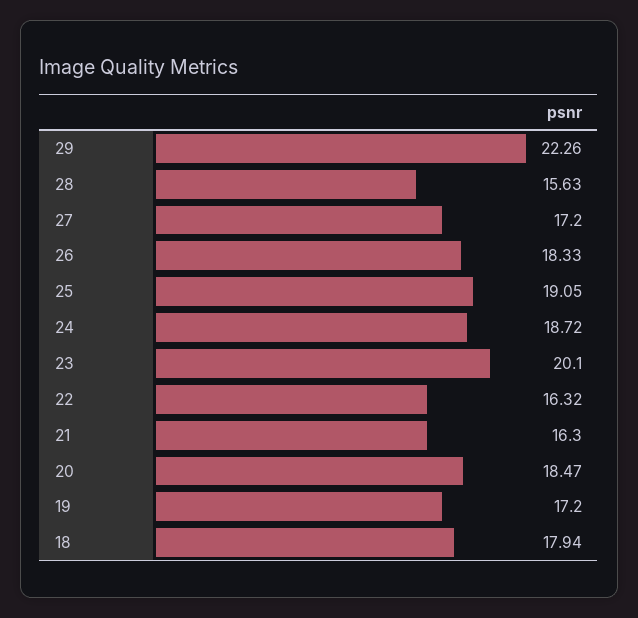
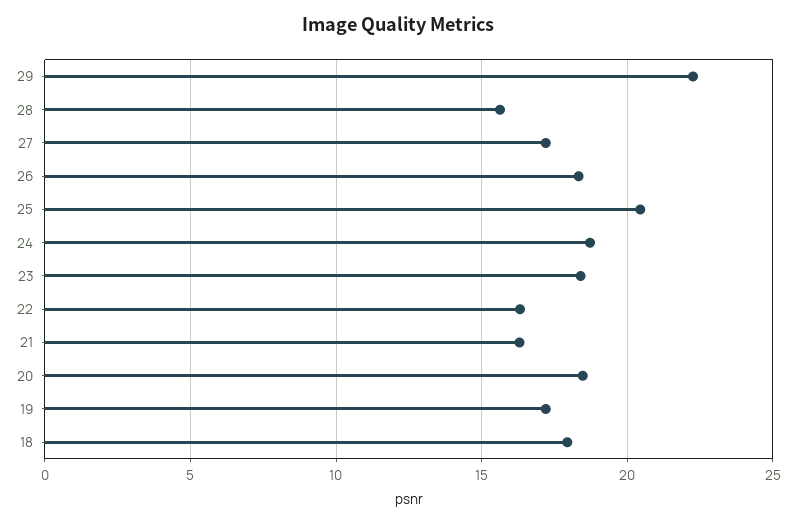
  {
    "29": 22.26,
    "28": 15.63,
    "27": 17.2,
    "26": 18.33,
-   "25": 19.05,
+   "25": 20.5,
    "24": 18.72,
-   "23": 20.1,
+   "23": 18.5,
    "22": 16.32,
    "21": 16.3,
    "20": 18.47,
    "19": 17.2,
    "18": 17.94
  }

